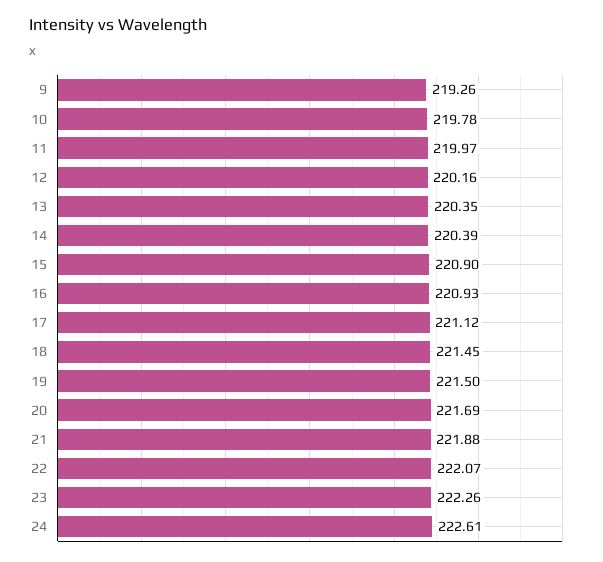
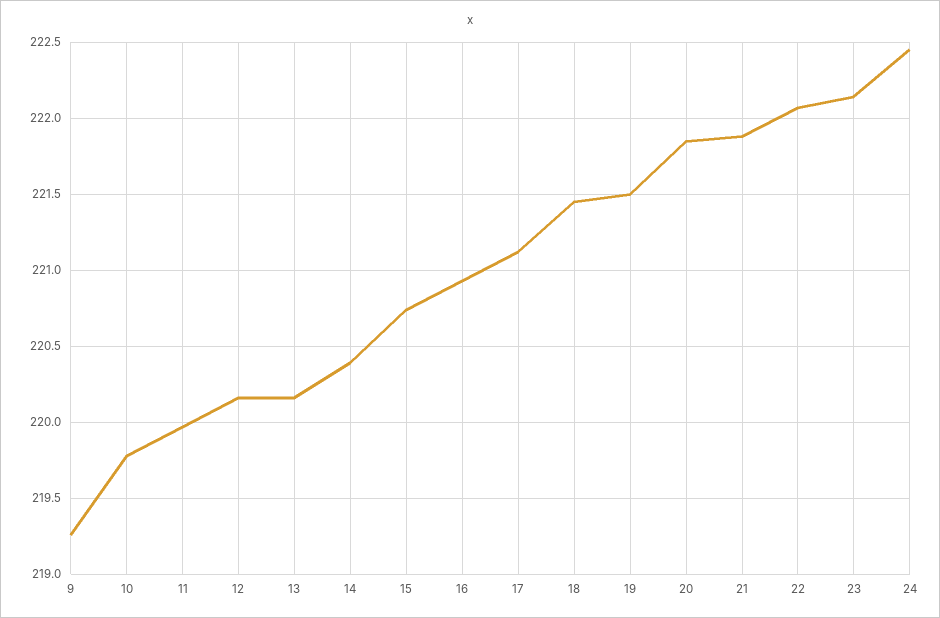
  {
    "9": 219.26,
    "10": 219.78,
    "11": 219.97,
    "12": 220.16,
-   "13": 220.35,
+   "13": 220.15,
    "14": 220.39,
-   "15": 220.9,
+   "15": 220.75,
    "16": 220.93,
    "17": 221.12,
    "18": 221.45,
    "19": 221.5,
-   "20": 221.69,
+   "20": 221.85,
    "21": 221.88,
    "22": 222.07,
-   "23": 222.26,
+   "23": 222.15,
-   "24": 222.61
+   "24": 222.45
  }

